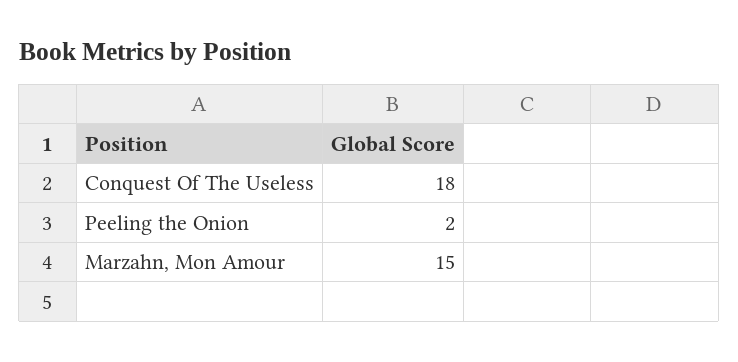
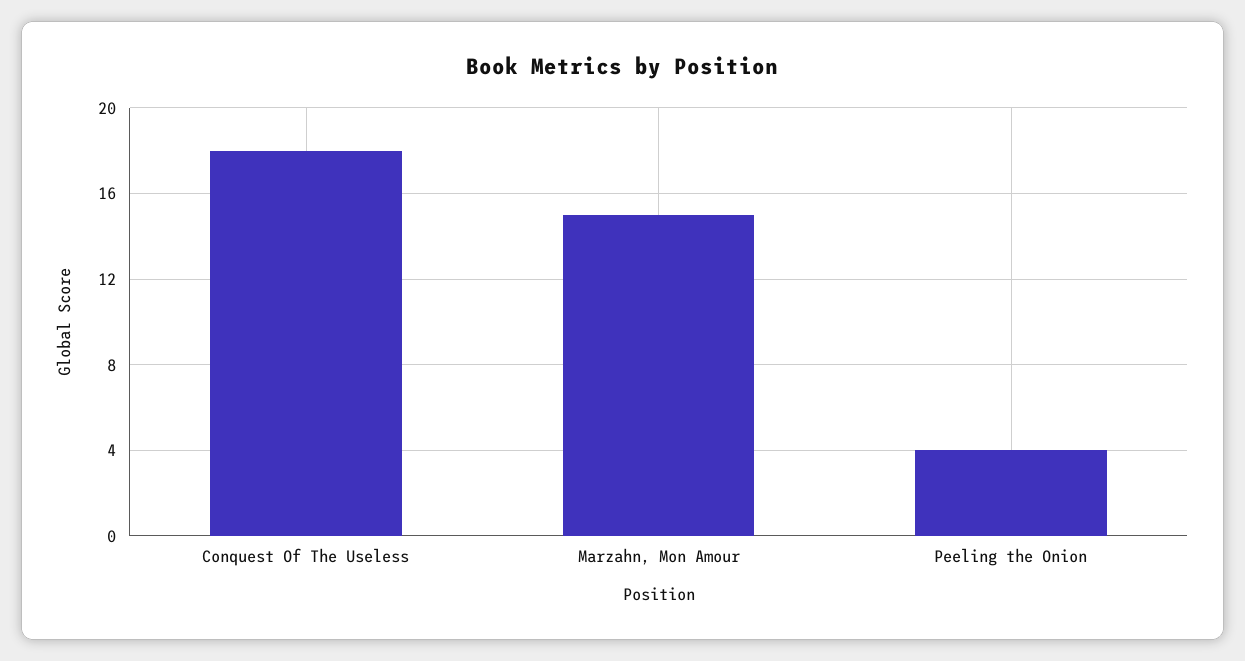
  {
    "Conquest Of The Useless": 18,
-   "Peeling the Onion": 2,
+   "Peeling the Onion": 4,
    "Marzahn, Mon Amour": 15
  }

